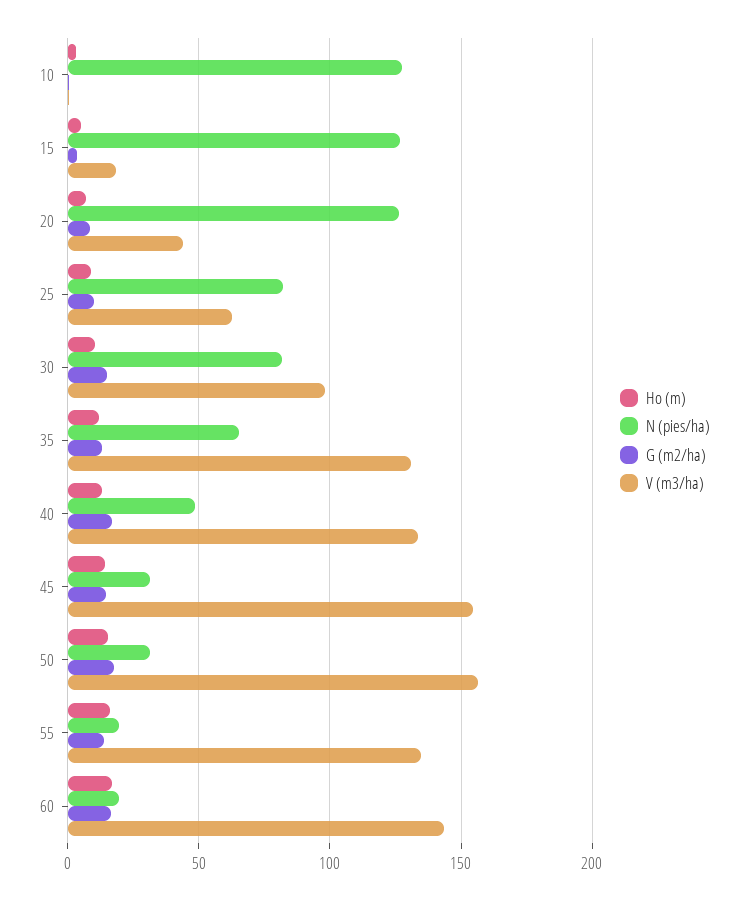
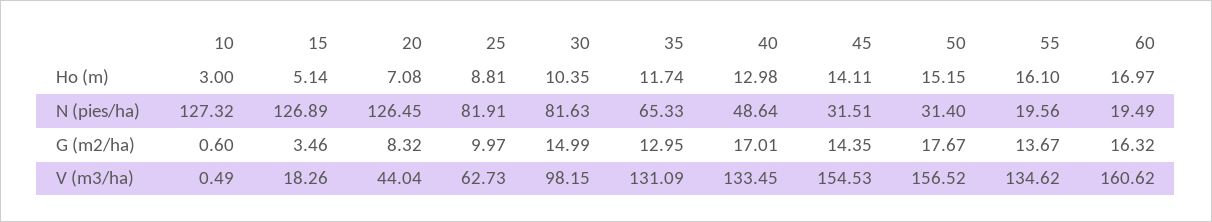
  {
    "Ho (m)": {
      "10": 3,
      "15": 5.14,
      "20": 7.08,
      "25": 8.81,
      "30": 10.35,
      "35": 11.74,
      "40": 12.98,
      "45": 14.11,
      "50": 15.15,
      "55": 16.1,
      "60": 16.97
    },
    "N (pies/ha)": {
      "10": 127.32,
      "15": 126.89,
      "20": 126.45,
      "25": 81.91,
      "30": 81.63,
      "35": 65.33,
      "40": 48.64,
      "45": 31.51,
      "50": 31.4,
      "55": 19.56,
      "60": 19.49
    },
    "G (m2/ha)": {
      "10": 0.6,
      "15": 3.46,
      "20": 8.32,
      "25": 9.97,
      "30": 14.99,
      "35": 12.95,
      "40": 17.01,
      "45": 14.35,
      "50": 17.67,
      "55": 13.67,
      "60": 16.32
    },
    "V (m3/ha)": {
      "10": 0.49,
      "15": 18.26,
      "20": 44.04,
      "25": 62.73,
      "30": 98.15,
      "35": 131.09,
      "40": 133.45,
      "45": 154.53,
      "50": 156.52,
      "55": 134.62,
-     "60": 145
+     "60": 160.62
    }
  }

